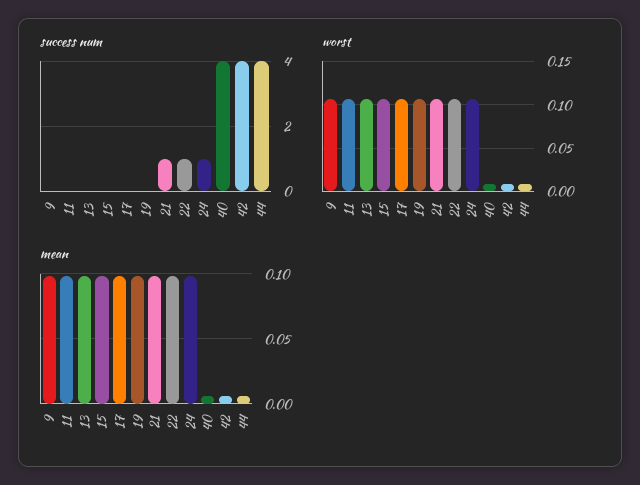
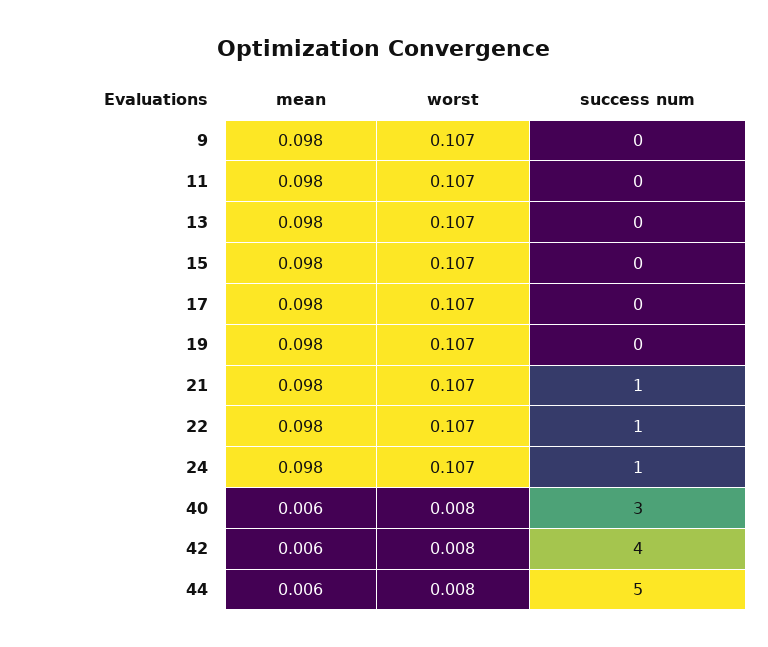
  {
    "success num": {
      "9": 0,
      "11": 0,
      "13": 0,
      "15": 0,
      "17": 0,
      "19": 0,
      "21": 1,
      "22": 1,
      "24": 1,
-     "40": 4,
+     "40": 3,
      "42": 4,
-     "44": 4
+     "44": 5
    },
    "worst": {
      "9": 0.107,
      "11": 0.107,
      "13": 0.107,
      "15": 0.107,
      "17": 0.107,
      "19": 0.107,
      "21": 0.107,
      "22": 0.107,
      "24": 0.107,
      "40": 0.008,
      "42": 0.008,
      "44": 0.008
    },
    "mean": {
      "9": 0.098,
      "11": 0.098,
      "13": 0.098,
      "15": 0.098,
      "17": 0.098,
      "19": 0.098,
      "21": 0.098,
      "22": 0.098,
      "24": 0.098,
      "40": 0.006,
      "42": 0.006,
      "44": 0.006
    }
  }

